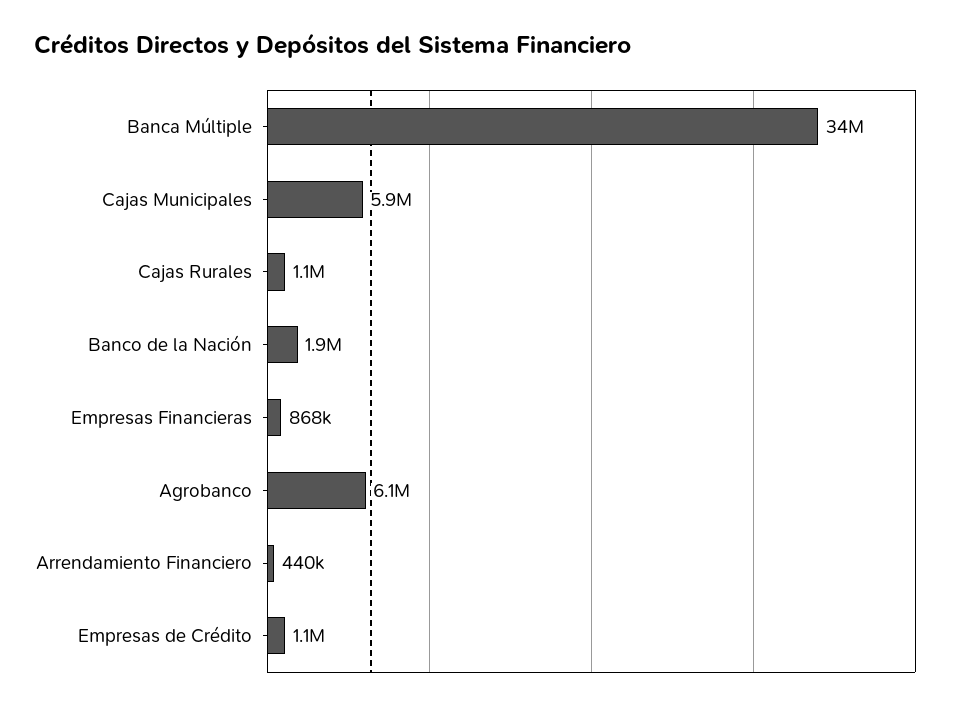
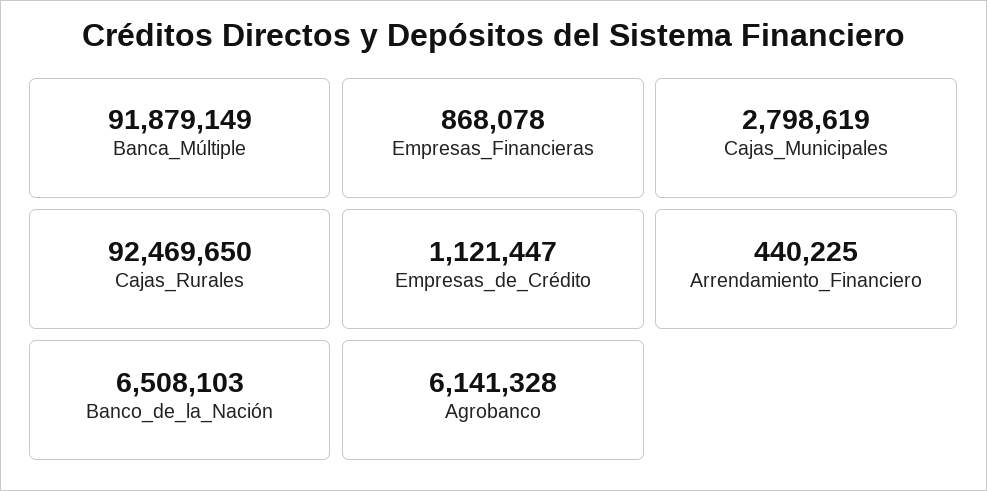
  {
-   "Banca Múltiple": 34000000,
+   "Banca Múltiple": 91879149,
-   "Cajas Municipales": 5900000,
+   "Cajas Municipales": 2798619,
-   "Cajas Rurales": 1100000,
+   "Cajas Rurales": 92469650,
-   "Banco de la Nación": 1900000,
+   "Banco de la Nación": 6508103,
    "Empresas Financieras": 868078,
    "Agrobanco": 6141328,
    "Arrendamiento Financiero": 440225,
    "Empresas de Crédito": 1121447
  }

